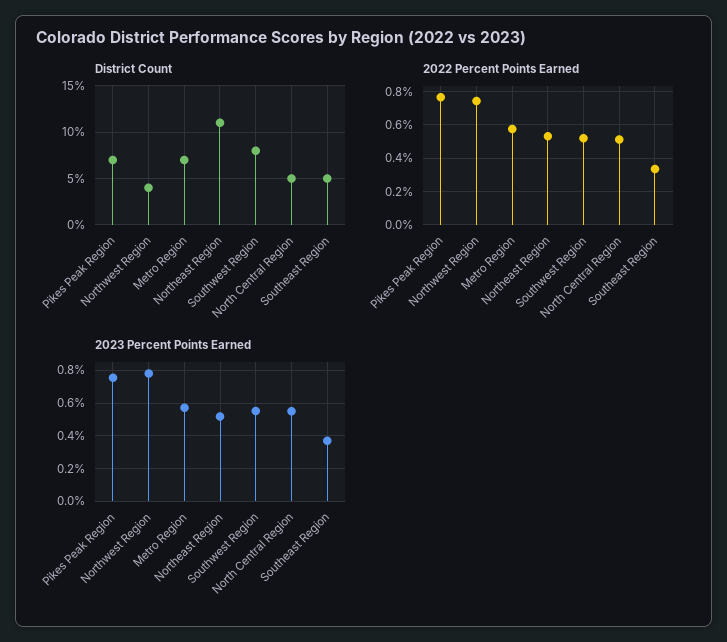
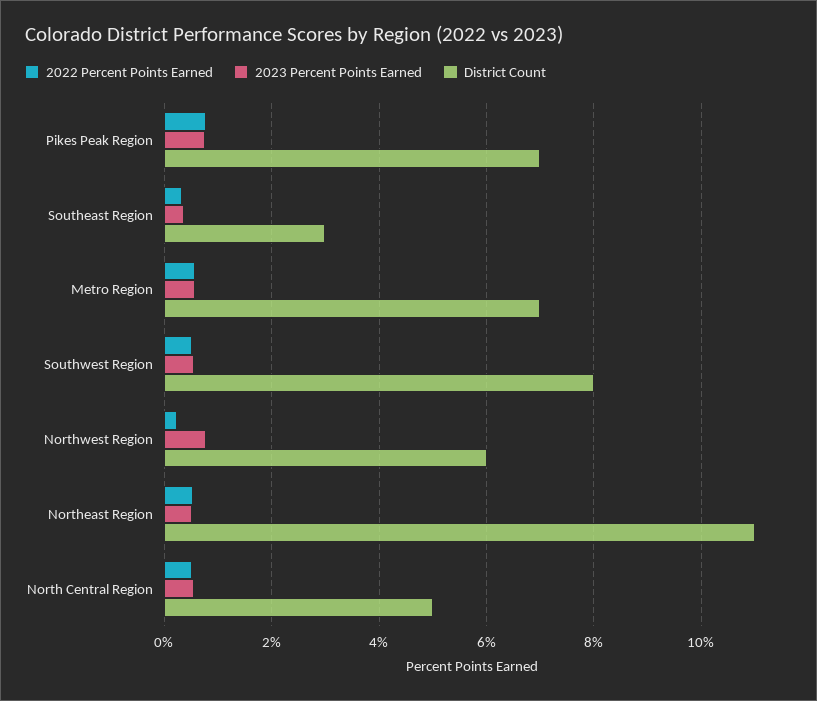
  {
    "District Count": {
      "Pikes Peak Region": 7,
-     "Northwest Region": 4,
+     "Northwest Region": 6,
      "Metro Region": 7,
      "Northeast Region": 11,
      "Southwest Region": 8,
      "North Central Region": 5,
-     "Southeast Region": 5
+     "Southeast Region": 3
    },
    "2022 Percent Points Earned": {
      "Pikes Peak Region": 0.75,
-     "Northwest Region": 0.75,
+     "Northwest Region": 0.2,
      "Metro Region": 0.6,
      "Northeast Region": 0.55,
      "Southwest Region": 0.5,
      "North Central Region": 0.5,
      "Southeast Region": 0.35
    },
    "2023 Percent Points Earned": {
      "Pikes Peak Region": 0.75,
      "Northwest Region": 0.8,
      "Metro Region": 0.55,
      "Northeast Region": 0.5,
      "Southwest Region": 0.55,
      "North Central Region": 0.55,
      "Southeast Region": 0.35
    }
  }

